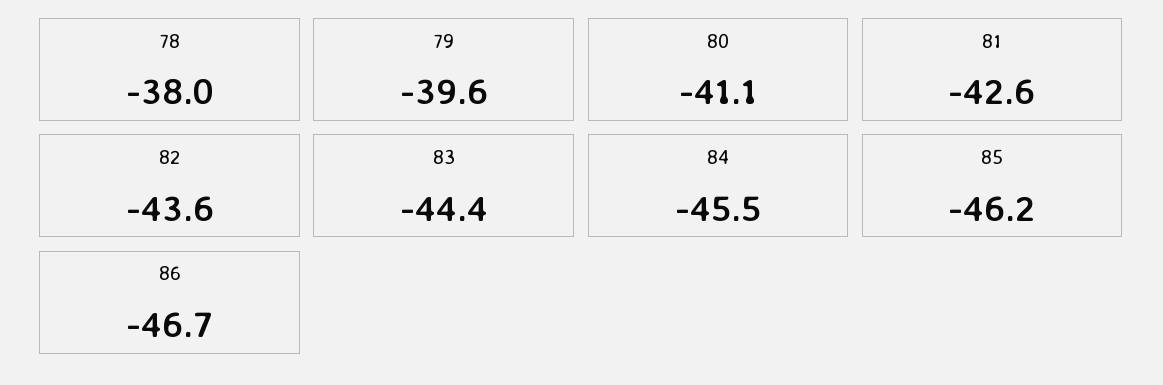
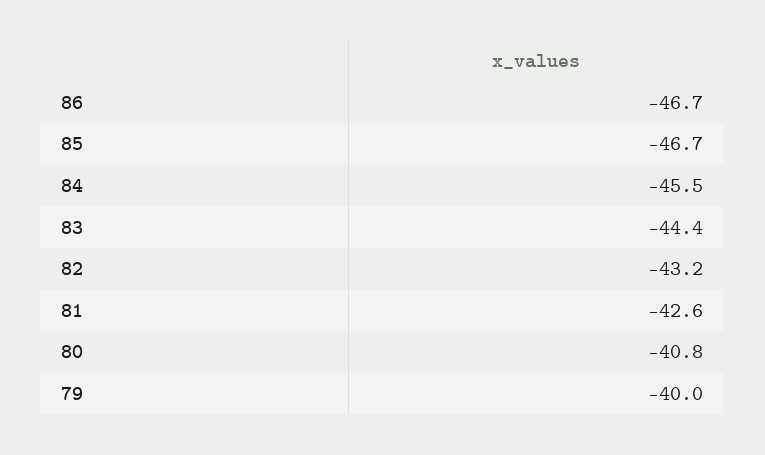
  {
-   "78": -38,
-   "79": -39.6,
+   "79": -40,
-   "80": -41.1,
+   "80": -40.8,
    "81": -42.6,
-   "82": -43.6,
+   "82": -43.2,
    "83": -44.4,
    "84": -45.5,
-   "85": -46.2,
+   "85": -46.7,
    "86": -46.7
  }

